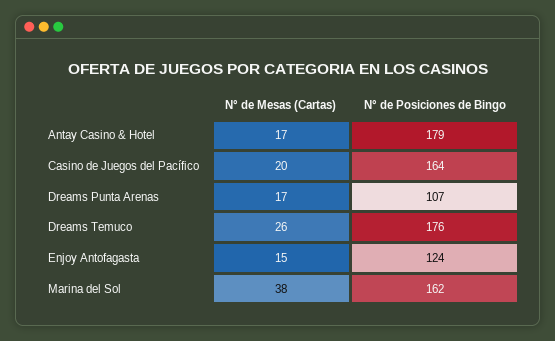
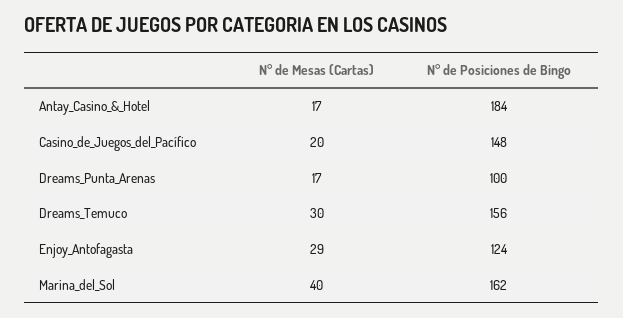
  {
    "N° de Mesas (Cartas)": {
      "Antay Casino & Hotel": 17,
      "Casino de Juegos del Pacífico": 20,
      "Dreams Punta Arenas": 17,
-     "Dreams Temuco": 26,
+     "Dreams Temuco": 30,
-     "Enjoy Antofagasta": 15,
+     "Enjoy Antofagasta": 29,
-     "Marina del Sol": 38
+     "Marina del Sol": 40
    },
    "N° de Posiciones de Bingo": {
-     "Antay Casino & Hotel": 179,
+     "Antay Casino & Hotel": 184,
-     "Casino de Juegos del Pacífico": 164,
+     "Casino de Juegos del Pacífico": 148,
-     "Dreams Punta Arenas": 107,
+     "Dreams Punta Arenas": 100,
-     "Dreams Temuco": 176,
+     "Dreams Temuco": 156,
      "Enjoy Antofagasta": 124,
      "Marina del Sol": 162
    }
  }

